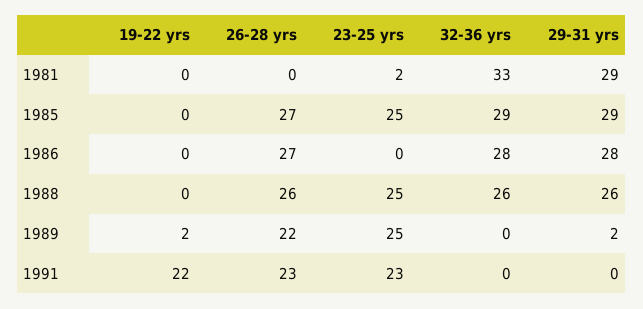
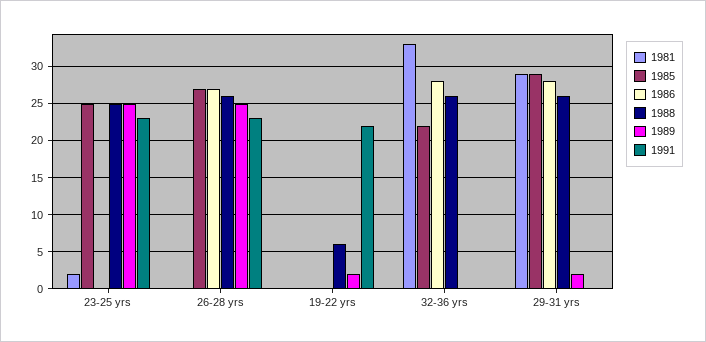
  {
    "1981": {
      "19-22 yrs": 0,
      "26-28 yrs": 0,
      "23-25 yrs": 2,
      "32-36 yrs": 33,
      "29-31 yrs": 29
    },
    "1985": {
      "19-22 yrs": 0,
      "26-28 yrs": 27,
      "23-25 yrs": 25,
-     "32-36 yrs": 29,
+     "32-36 yrs": 22,
      "29-31 yrs": 29
    },
    "1986": {
      "19-22 yrs": 0,
      "26-28 yrs": 27,
      "23-25 yrs": 0,
      "32-36 yrs": 28,
      "29-31 yrs": 28
    },
    "1988": {
-     "19-22 yrs": 0,
+     "19-22 yrs": 6,
      "26-28 yrs": 26,
      "23-25 yrs": 25,
      "32-36 yrs": 26,
      "29-31 yrs": 26
    },
    "1989": {
      "19-22 yrs": 2,
-     "26-28 yrs": 22,
+     "26-28 yrs": 25,
      "23-25 yrs": 25,
      "32-36 yrs": 0,
      "29-31 yrs": 2
    },
    "1991": {
      "19-22 yrs": 22,
      "26-28 yrs": 23,
      "23-25 yrs": 23,
      "32-36 yrs": 0,
      "29-31 yrs": 0
    }
  }

